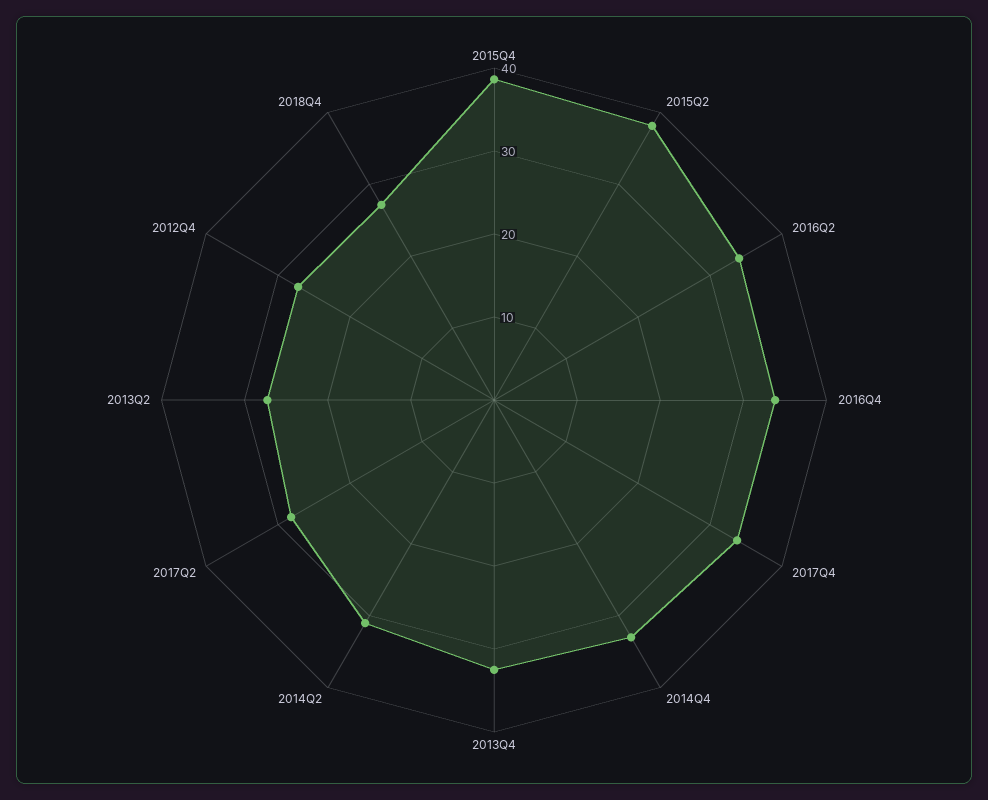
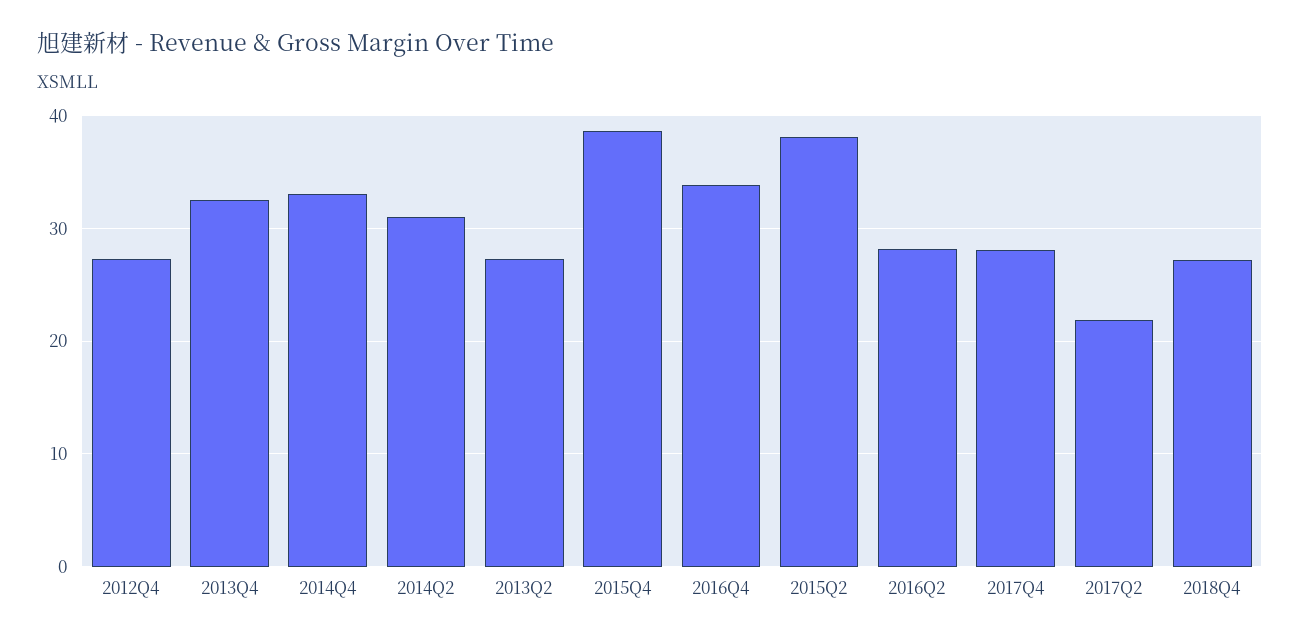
  {
    "2015Q4": 39,
    "2015Q2": 38,
-   "2016Q2": 34,
+   "2016Q2": 28,
    "2016Q4": 34,
-   "2017Q4": 34,
+   "2017Q4": 28,
    "2014Q4": 33,
    "2013Q4": 33,
    "2014Q2": 31,
-   "2017Q2": 28,
+   "2017Q2": 22,
    "2013Q2": 27,
    "2012Q4": 27,
    "2018Q4": 27
  }

